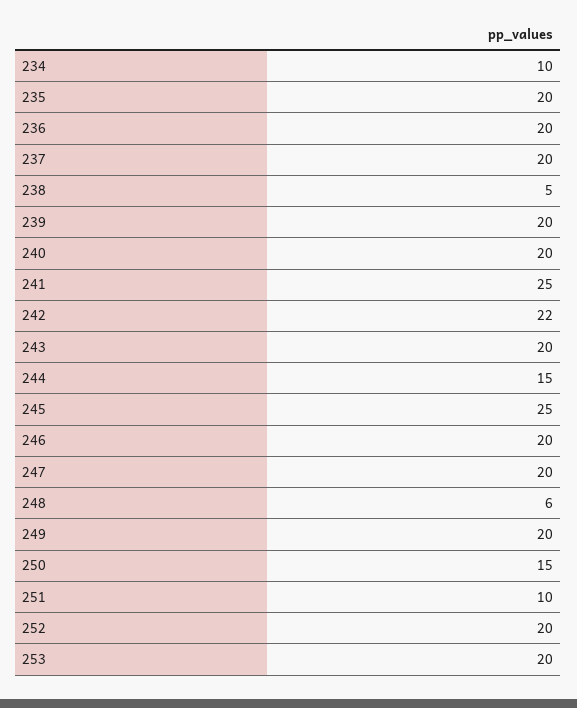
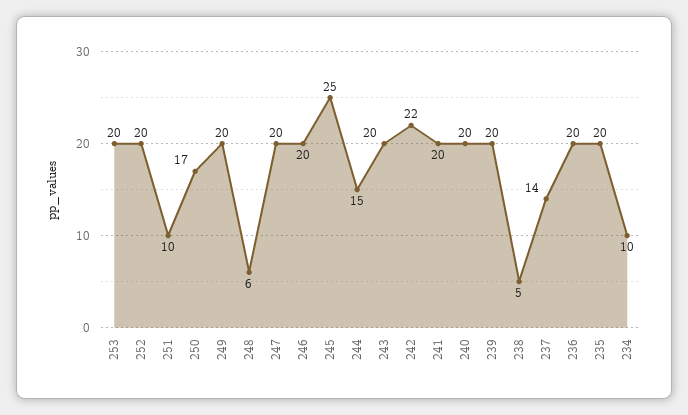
  {
    "234": 10,
    "235": 20,
    "236": 20,
-   "237": 20,
+   "237": 14,
    "238": 5,
    "239": 20,
    "240": 20,
-   "241": 25,
+   "241": 20,
    "242": 22,
    "243": 20,
    "244": 15,
    "245": 25,
    "246": 20,
    "247": 20,
    "248": 6,
    "249": 20,
-   "250": 15,
+   "250": 17,
    "251": 10,
    "252": 20,
    "253": 20
  }

